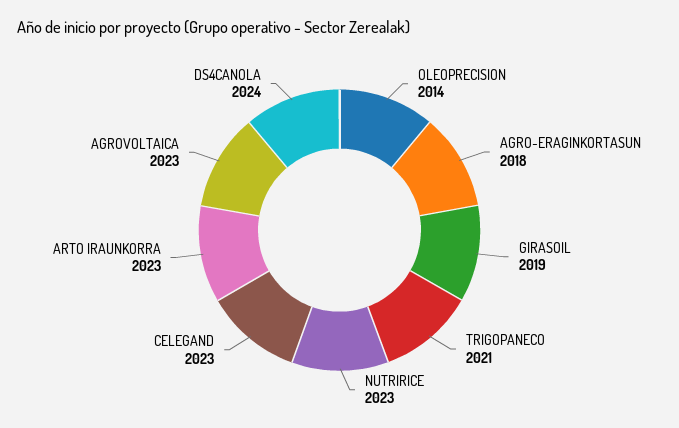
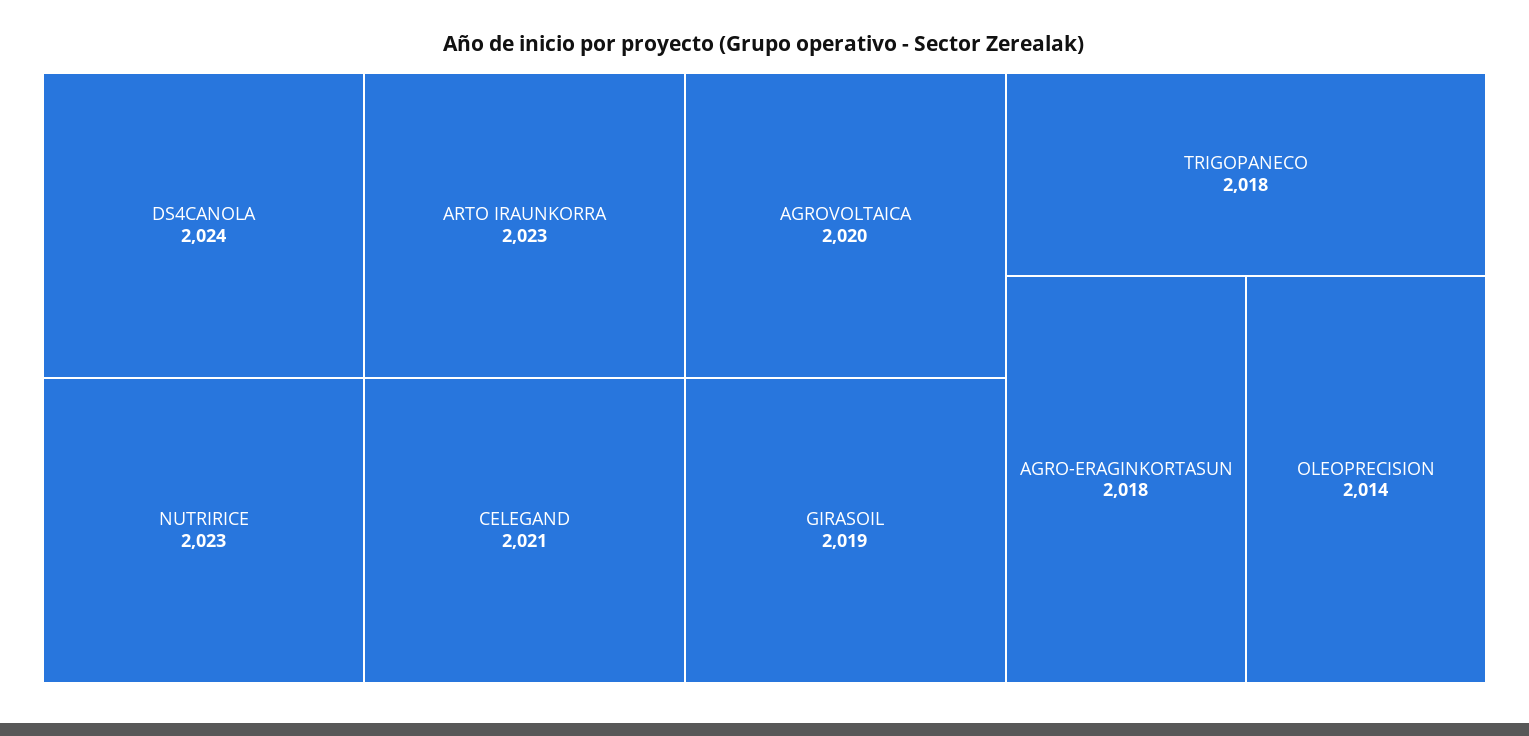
  {
    "OLEOPRECISION": 2014,
    "AGRO-ERAGINKORTASUN": 2018,
    "GIRASOIL": 2019,
-   "TRIGOPANECO": 2021,
+   "TRIGOPANECO": 2018,
    "NUTRIRICE": 2023,
-   "CELEGAND": 2023,
+   "CELEGAND": 2021,
    "ARTO IRAUNKORRA": 2023,
-   "AGROVOLTAICA": 2023,
+   "AGROVOLTAICA": 2020,
    "DS4CANOLA": 2024
  }

